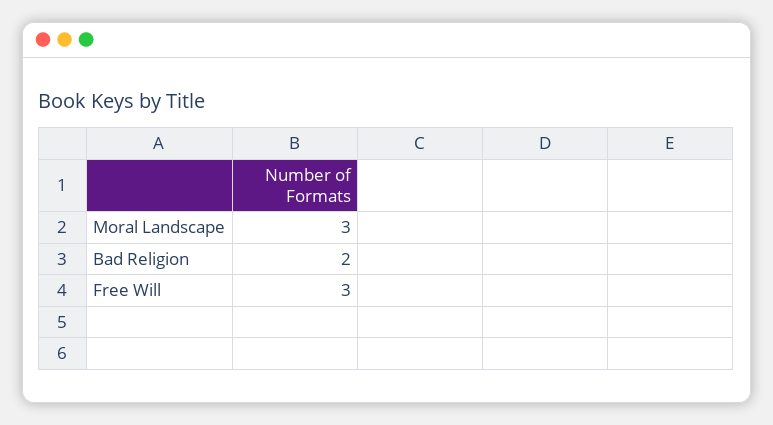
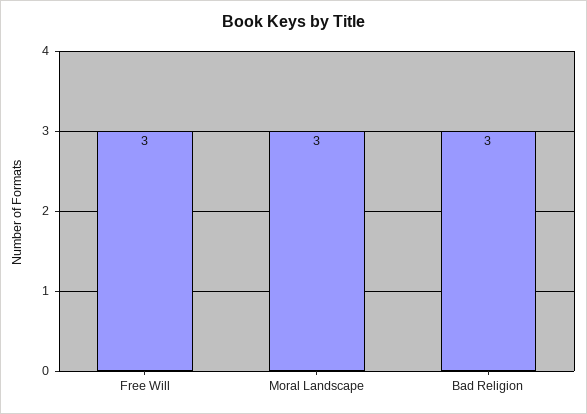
  {
    "Moral Landscape": 3,
-   "Bad Religion": 2,
+   "Bad Religion": 3,
    "Free Will": 3
  }

